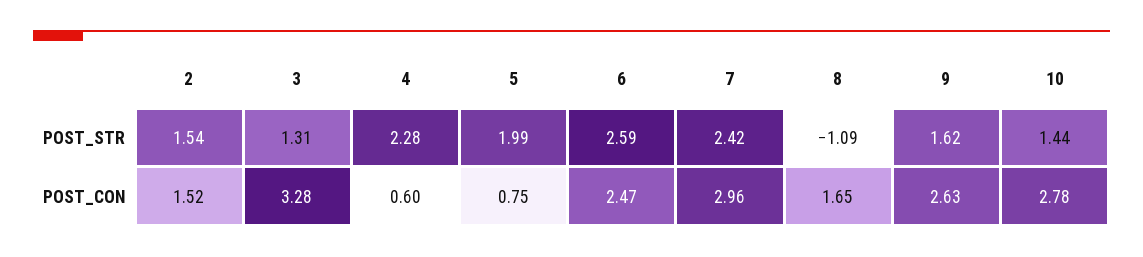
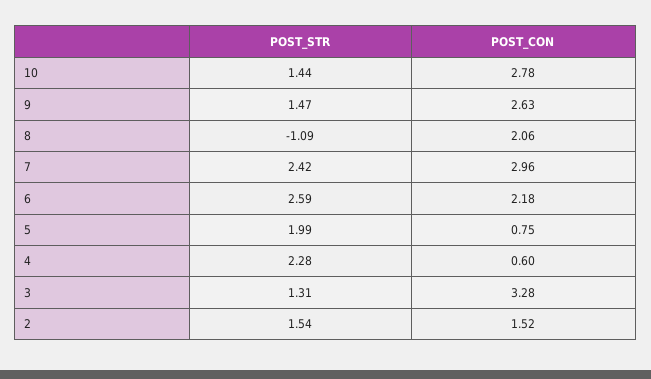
  {
    "2": {
      "POST_STR": 1.54,
      "POST_CON": 1.52
    },
    "3": {
      "POST_STR": 1.31,
      "POST_CON": 3.28
    },
    "4": {
      "POST_STR": 2.28,
      "POST_CON": 0.6
    },
    "5": {
      "POST_STR": 1.99,
      "POST_CON": 0.75
    },
    "6": {
      "POST_STR": 2.59,
-     "POST_CON": 2.47
+     "POST_CON": 2.18
    },
    "7": {
      "POST_STR": 2.42,
      "POST_CON": 2.96
    },
    "8": {
      "POST_STR": -1.09,
-     "POST_CON": 1.65
+     "POST_CON": 2.06
    },
    "9": {
-     "POST_STR": 1.62,
+     "POST_STR": 1.47,
      "POST_CON": 2.63
    },
    "10": {
      "POST_STR": 1.44,
      "POST_CON": 2.78
    }
  }

